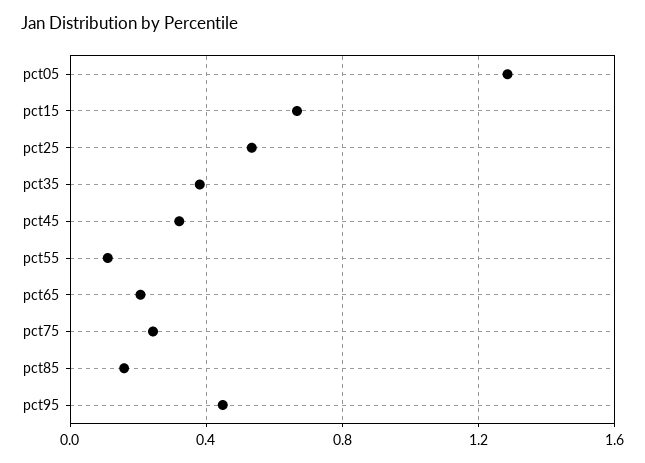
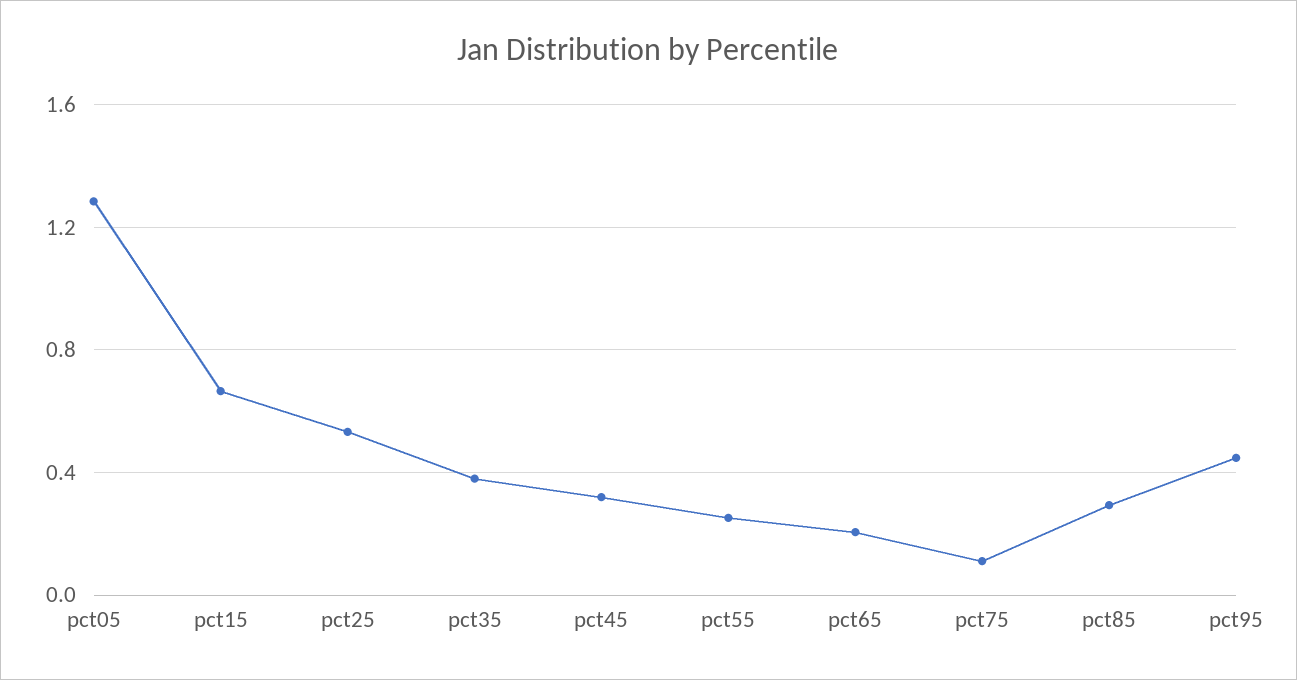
  {
    "pct05": 1.3,
    "pct15": 0.65,
    "pct25": 0.55,
    "pct35": 0.4,
    "pct45": 0.3,
-   "pct55": 0.1,
+   "pct55": 0.25,
    "pct65": 0.2,
-   "pct75": 0.25,
+   "pct75": 0.1,
-   "pct85": 0.15,
+   "pct85": 0.3,
    "pct95": 0.45
  }

